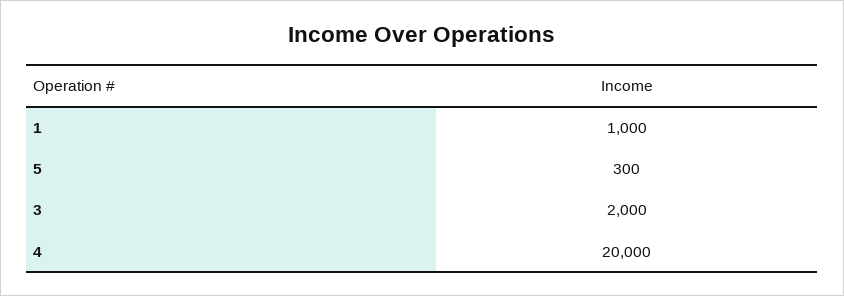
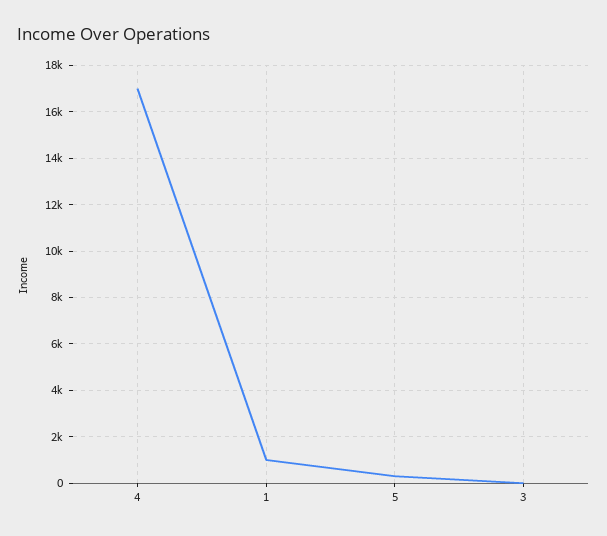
  {
    "1": 1000,
    "5": 300,
-   "3": 2000,
+   "3": 0,
-   "4": 20000
+   "4": 17000
  }

